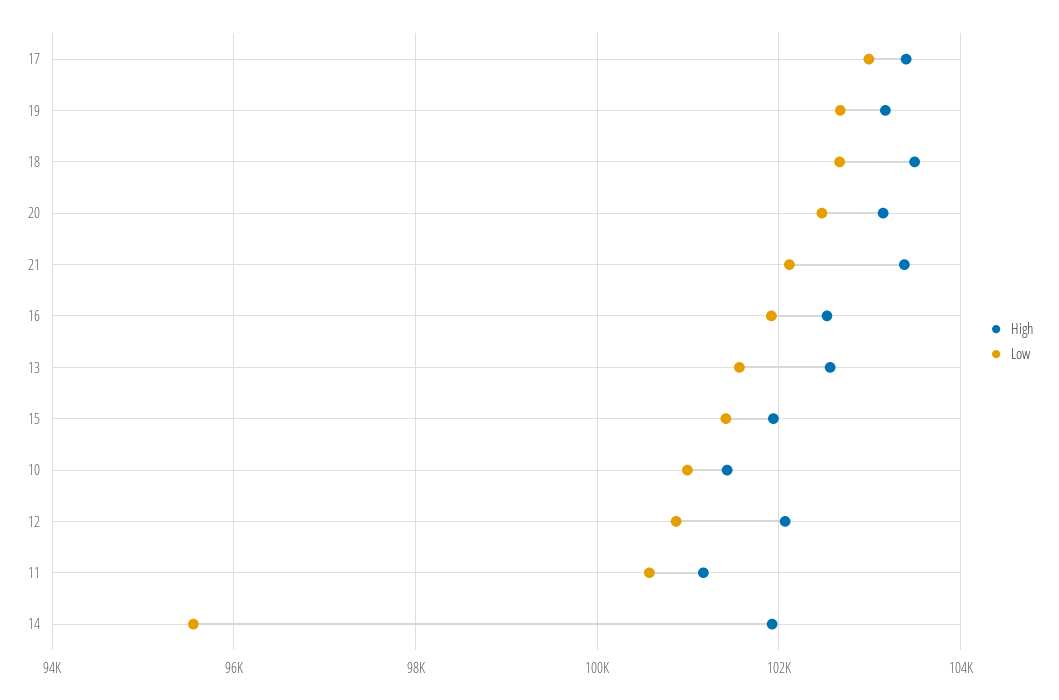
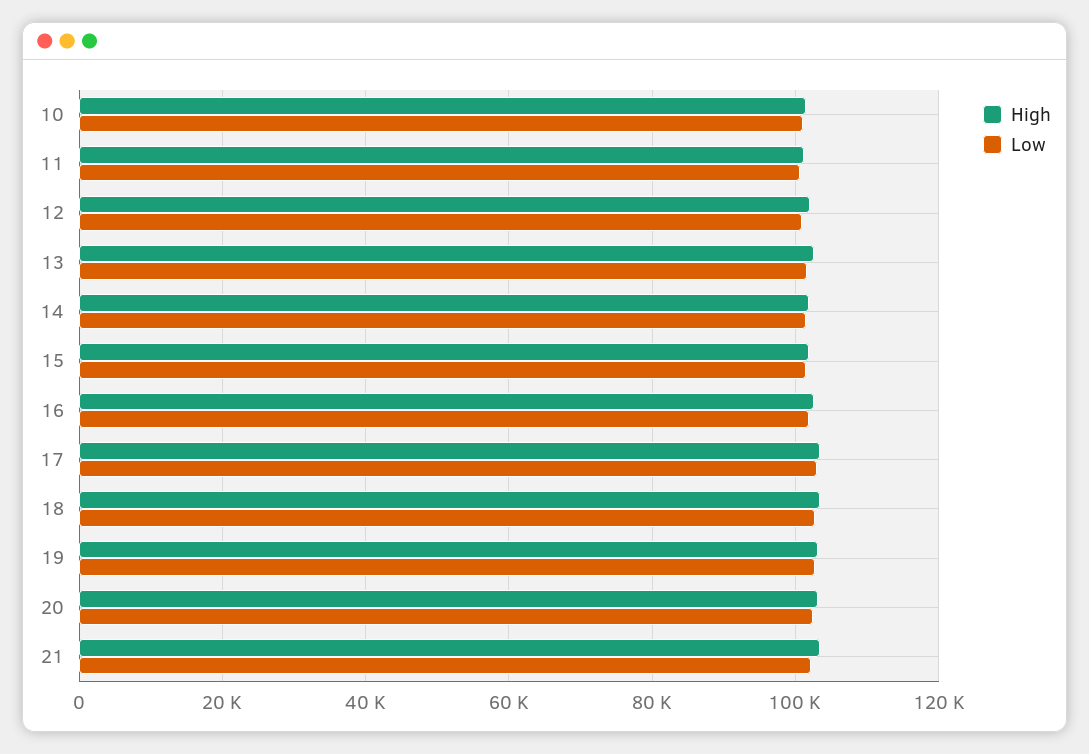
  {
    "High": {
      "17": 103400,
      "19": 103200,
      "18": 103400,
      "20": 103200,
      "21": 103400,
      "16": 102600,
      "13": 102600,
      "15": 102000,
      "10": 101400,
      "12": 102000,
      "11": 101200,
      "14": 102000
    },
    "Low": {
      "17": 103000,
      "19": 102600,
      "18": 102600,
      "20": 102400,
      "21": 102200,
      "16": 102000,
      "13": 101600,
      "15": 101400,
      "10": 101000,
      "12": 100800,
      "11": 100600,
-     "14": 95600
+     "14": 102000
    }
  }

